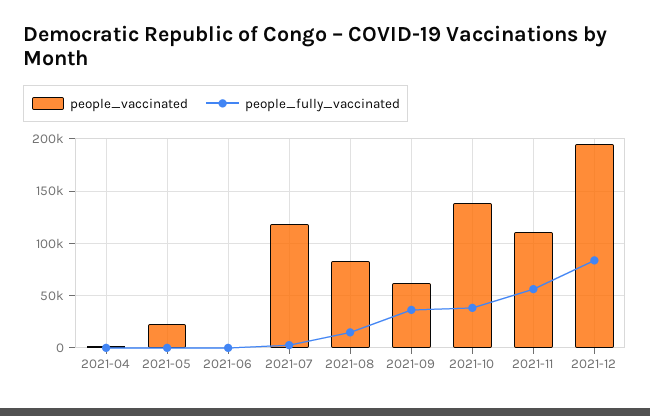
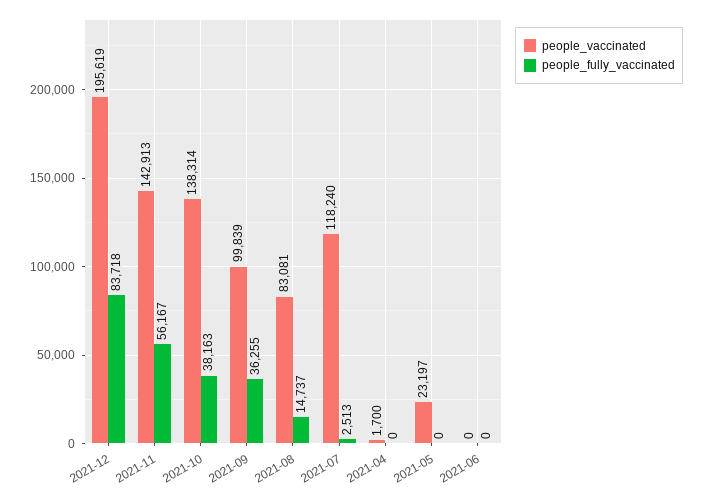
  {
    "people_vaccinated": {
      "2021-04": 1700,
      "2021-05": 23197,
      "2021-06": 0,
      "2021-07": 118240,
      "2021-08": 83081,
-     "2021-09": 60000,
+     "2021-09": 99839,
      "2021-10": 138314,
-     "2021-11": 110000,
+     "2021-11": 142913,
      "2021-12": 195619
    },
    "people_fully_vaccinated": {
      "2021-04": 0,
      "2021-05": 0,
      "2021-06": 0,
      "2021-07": 2513,
      "2021-08": 14737,
      "2021-09": 36255,
      "2021-10": 38163,
      "2021-11": 56167,
      "2021-12": 83718
    }
  }

